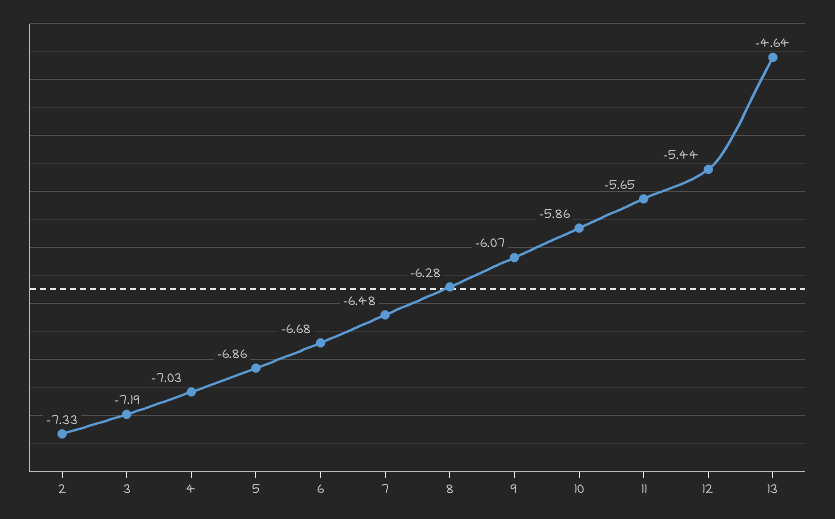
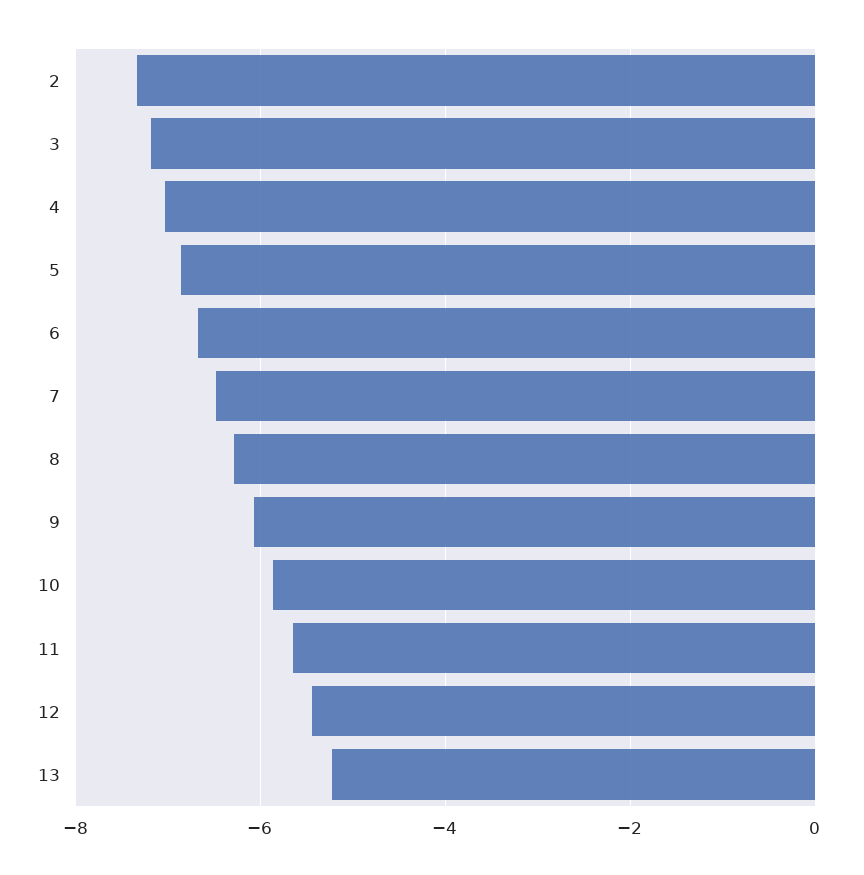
  {
    "2": -7.33,
    "3": -7.19,
    "4": -7.03,
    "5": -6.86,
    "6": -6.68,
    "7": -6.48,
    "8": -6.28,
    "9": -6.07,
    "10": -5.86,
    "11": -5.65,
    "12": -5.44,
-   "13": -4.64
+   "13": -5.2
  }

